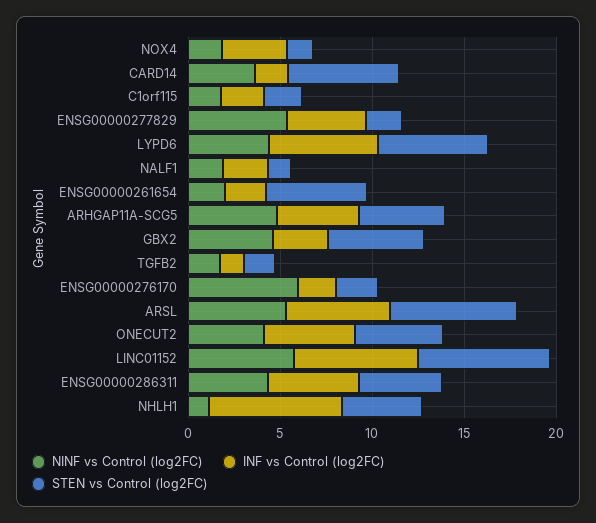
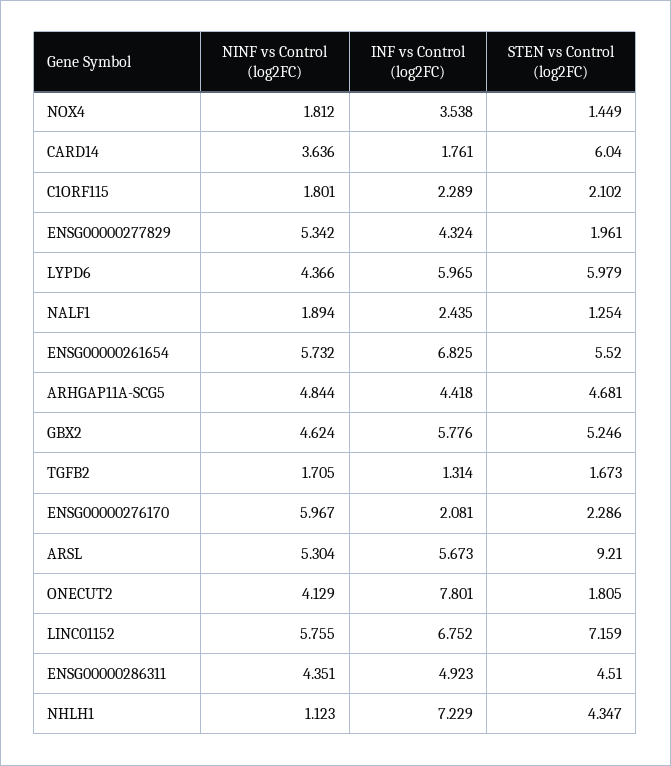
  {
    "NINF vs Control (log2FC)": {
      "NOX4": 1.812,
      "CARD14": 3.636,
      "C1orf115": 1.801,
      "ENSG00000277829": 5.342,
      "LYPD6": 4.366,
      "NALF1": 1.894,
-     "ENSG00000261654": 2,
+     "ENSG00000261654": 5.732,
      "ARHGAP11A-SCG5": 4.844,
      "GBX2": 4.624,
      "TGFB2": 1.705,
      "ENSG00000276170": 5.967,
      "ARSL": 5.304,
      "ONECUT2": 4.129,
      "LINC01152": 5.755,
      "ENSG00000286311": 4.351,
      "NHLH1": 1.123
    },
    "INF vs Control (log2FC)": {
      "NOX4": 3.538,
      "CARD14": 1.761,
      "C1orf115": 2.289,
      "ENSG00000277829": 4.324,
      "LYPD6": 5.965,
      "NALF1": 2.435,
-     "ENSG00000261654": 2,
+     "ENSG00000261654": 6.825,
      "ARHGAP11A-SCG5": 4.418,
-     "GBX2": 3,
+     "GBX2": 5.776,
      "TGFB2": 1.314,
      "ENSG00000276170": 2.081,
      "ARSL": 5.673,
-     "ONECUT2": 5,
+     "ONECUT2": 7.801,
      "LINC01152": 6.752,
      "ENSG00000286311": 4.923,
      "NHLH1": 7.229
    },
    "STEN vs Control (log2FC)": {
      "NOX4": 1.449,
      "CARD14": 6.04,
      "C1orf115": 2.102,
      "ENSG00000277829": 1.961,
      "LYPD6": 5.979,
      "NALF1": 1.254,
      "ENSG00000261654": 5.52,
      "ARHGAP11A-SCG5": 4.681,
      "GBX2": 5.246,
      "TGFB2": 1.673,
      "ENSG00000276170": 2.286,
-     "ARSL": 7,
+     "ARSL": 9.21,
-     "ONECUT2": 5,
+     "ONECUT2": 1.805,
      "LINC01152": 7.159,
      "ENSG00000286311": 4.51,
      "NHLH1": 4.347
    }
  }

